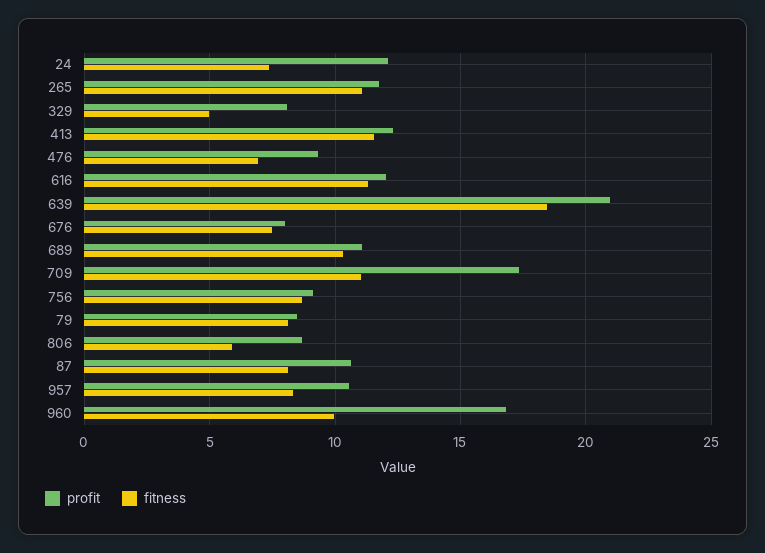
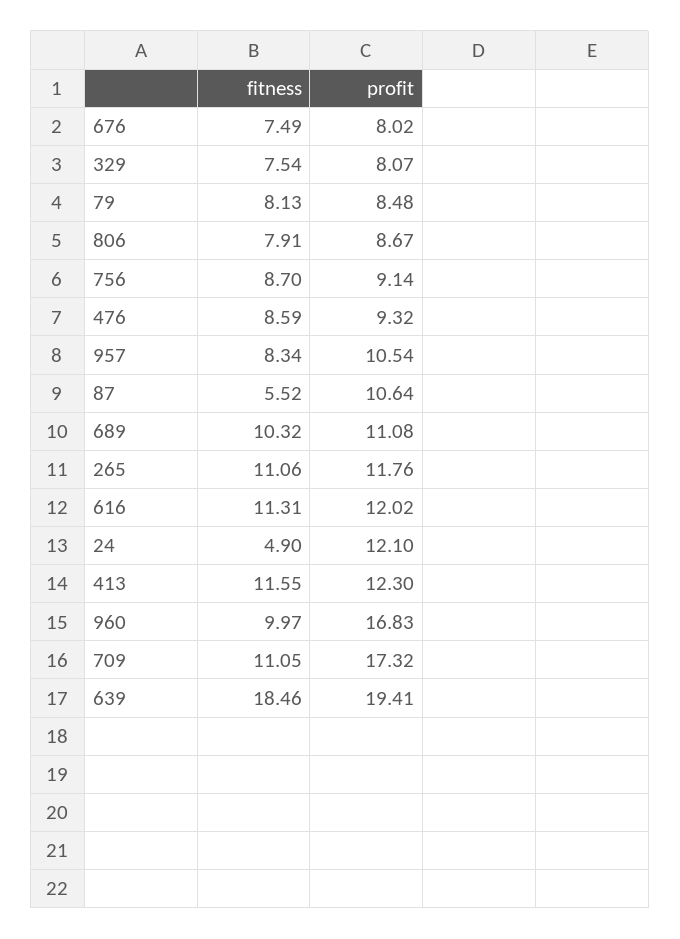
  {
    "profit": {
      "24": 12.1,
      "265": 11.76,
      "329": 8.07,
      "413": 12.3,
      "476": 9.32,
      "616": 12.02,
-     "639": 21,
+     "639": 19.41,
      "676": 8.02,
      "689": 11.08,
      "709": 17.32,
      "756": 9.14,
      "79": 8.48,
      "806": 8.67,
      "87": 10.64,
      "957": 10.54,
      "960": 16.83
    },
    "fitness": {
-     "24": 7.5,
+     "24": 4.9,
      "265": 11.06,
-     "329": 5,
+     "329": 7.54,
      "413": 11.55,
-     "476": 7,
+     "476": 8.59,
      "616": 11.31,
      "639": 18.46,
      "676": 7.49,
      "689": 10.32,
      "709": 11.05,
      "756": 8.7,
      "79": 8.13,
-     "806": 6,
+     "806": 7.91,
-     "87": 8,
+     "87": 5.52,
      "957": 8.34,
      "960": 9.97
    }
  }

